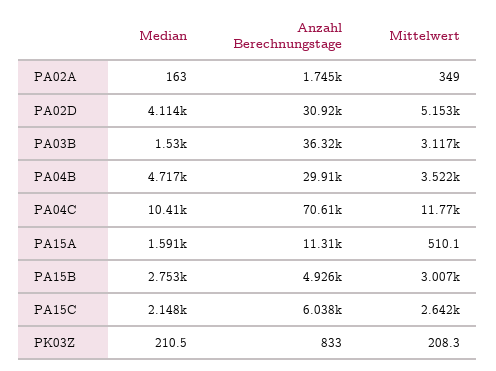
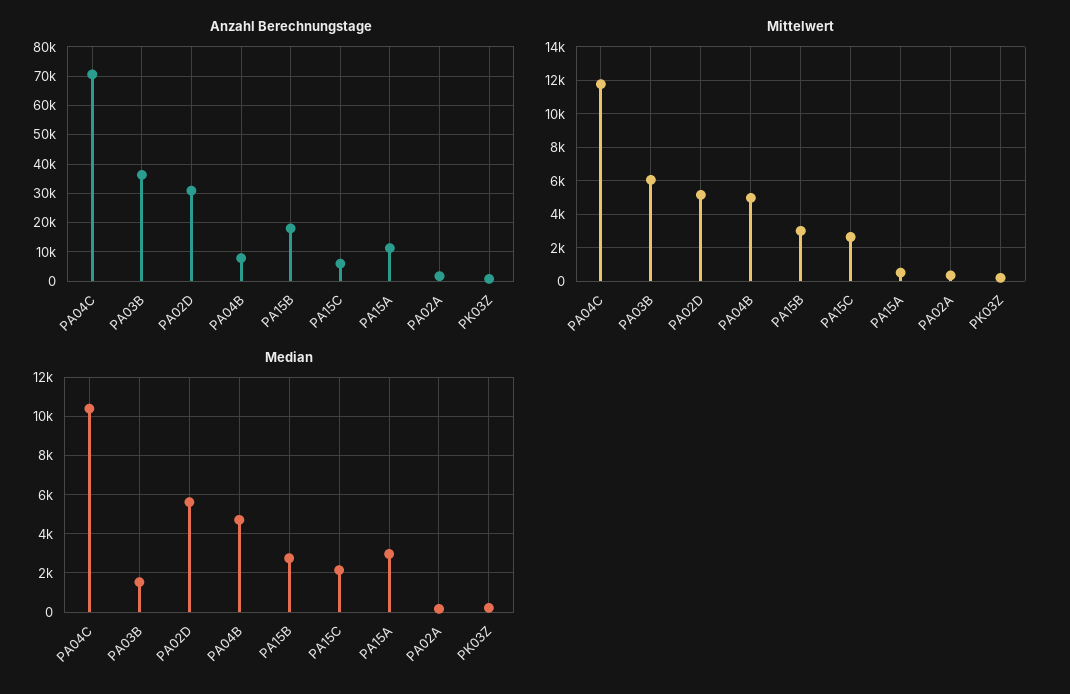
  {
    "Median": {
      "PA02A": 163,
-     "PA02D": 4114,
+     "PA02D": 5500,
      "PA03B": 1530,
      "PA04B": 4717,
      "PA04C": 10410,
-     "PA15A": 1591,
+     "PA15A": 3000,
      "PA15B": 2753,
      "PA15C": 2148,
      "PK03Z": 210.5
    },
    "Anzahl Berechnungstage": {
      "PA02A": 1745,
      "PA02D": 30920,
      "PA03B": 36320,
-     "PA04B": 29910,
+     "PA04B": 7500,
      "PA04C": 70610,
      "PA15A": 11310,
-     "PA15B": 4926,
+     "PA15B": 17500,
      "PA15C": 6038,
      "PK03Z": 833
    },
    "Mittelwert": {
      "PA02A": 349,
      "PA02D": 5153,
-     "PA03B": 3117,
+     "PA03B": 6000,
-     "PA04B": 3522,
+     "PA04B": 5000,
      "PA04C": 11770,
      "PA15A": 510.1,
      "PA15B": 3007,
      "PA15C": 2642,
      "PK03Z": 208.3
    }
  }

